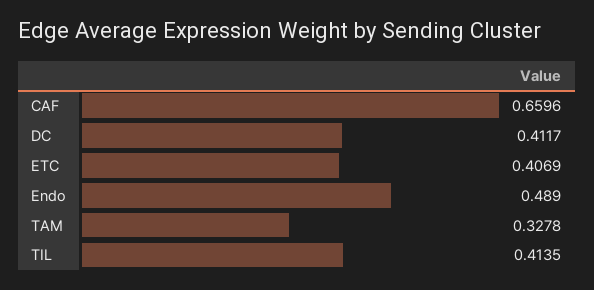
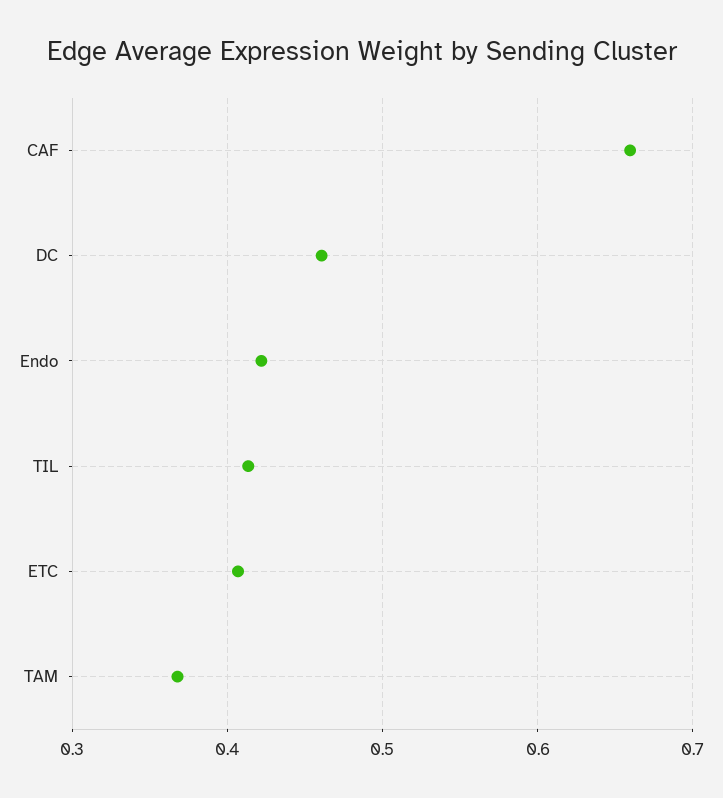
  {
    "CAF": 0.6596,
-   "DC": 0.4117,
+   "DC": 0.46,
    "ETC": 0.4069,
-   "Endo": 0.489,
+   "Endo": 0.42,
-   "TAM": 0.3278,
+   "TAM": 0.37,
    "TIL": 0.4135
  }

